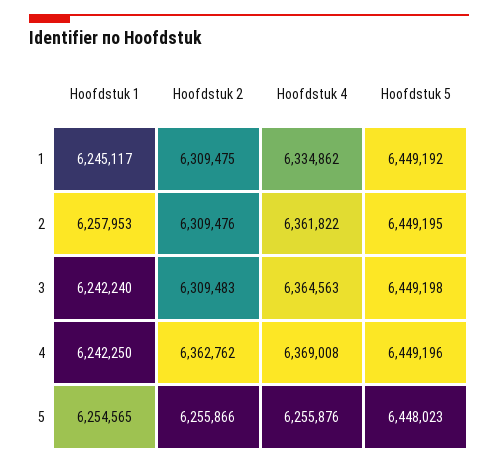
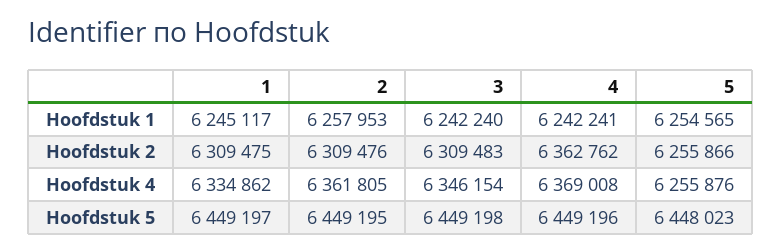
  {
    "Hoofdstuk 1": {
      "1": 6245117,
      "2": 6257953,
      "3": 6242240,
-     "4": 6242250,
+     "4": 6242241,
      "5": 6254565
    },
    "Hoofdstuk 2": {
      "1": 6309475,
      "2": 6309476,
      "3": 6309483,
      "4": 6362762,
      "5": 6255866
    },
    "Hoofdstuk 4": {
      "1": 6334862,
-     "2": 6361822,
+     "2": 6361805,
-     "3": 6364563,
+     "3": 6346154,
      "4": 6369008,
      "5": 6255876
    },
    "Hoofdstuk 5": {
-     "1": 6449192,
+     "1": 6449197,
      "2": 6449195,
      "3": 6449198,
      "4": 6449196,
      "5": 6448023
    }
  }

